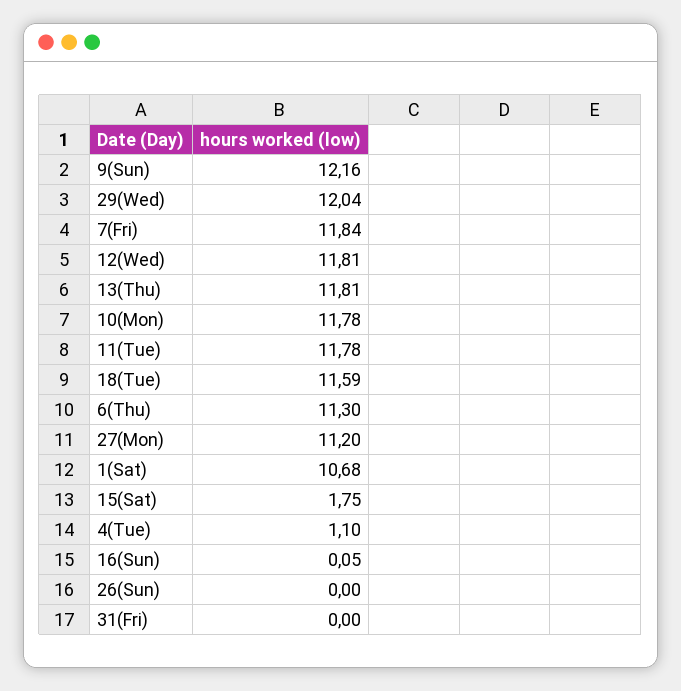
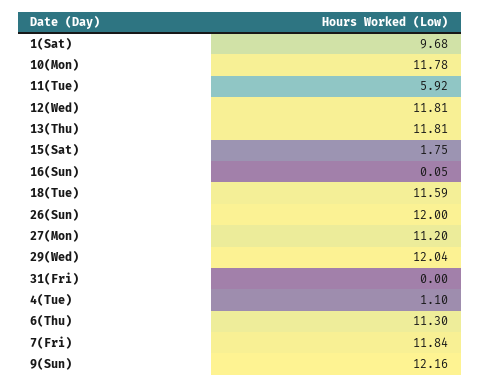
  {
    "9(Sun)": 12.16,
    "29(Wed)": 12.04,
    "7(Fri)": 11.84,
    "12(Wed)": 11.81,
    "13(Thu)": 11.81,
    "10(Mon)": 11.78,
-   "11(Tue)": 11.78,
+   "11(Tue)": 5.92,
    "18(Tue)": 11.59,
    "6(Thu)": 11.3,
    "27(Mon)": 11.2,
-   "1(Sat)": 10.68,
+   "1(Sat)": 9.68,
    "15(Sat)": 1.75,
    "4(Tue)": 1.1,
    "16(Sun)": 0.05,
-   "26(Sun)": 0,
+   "26(Sun)": 12,
    "31(Fri)": 0
  }

